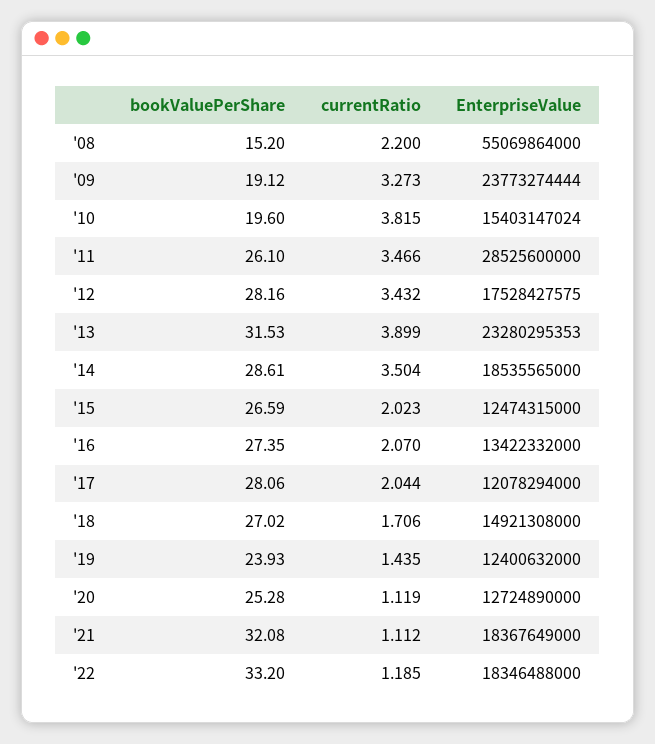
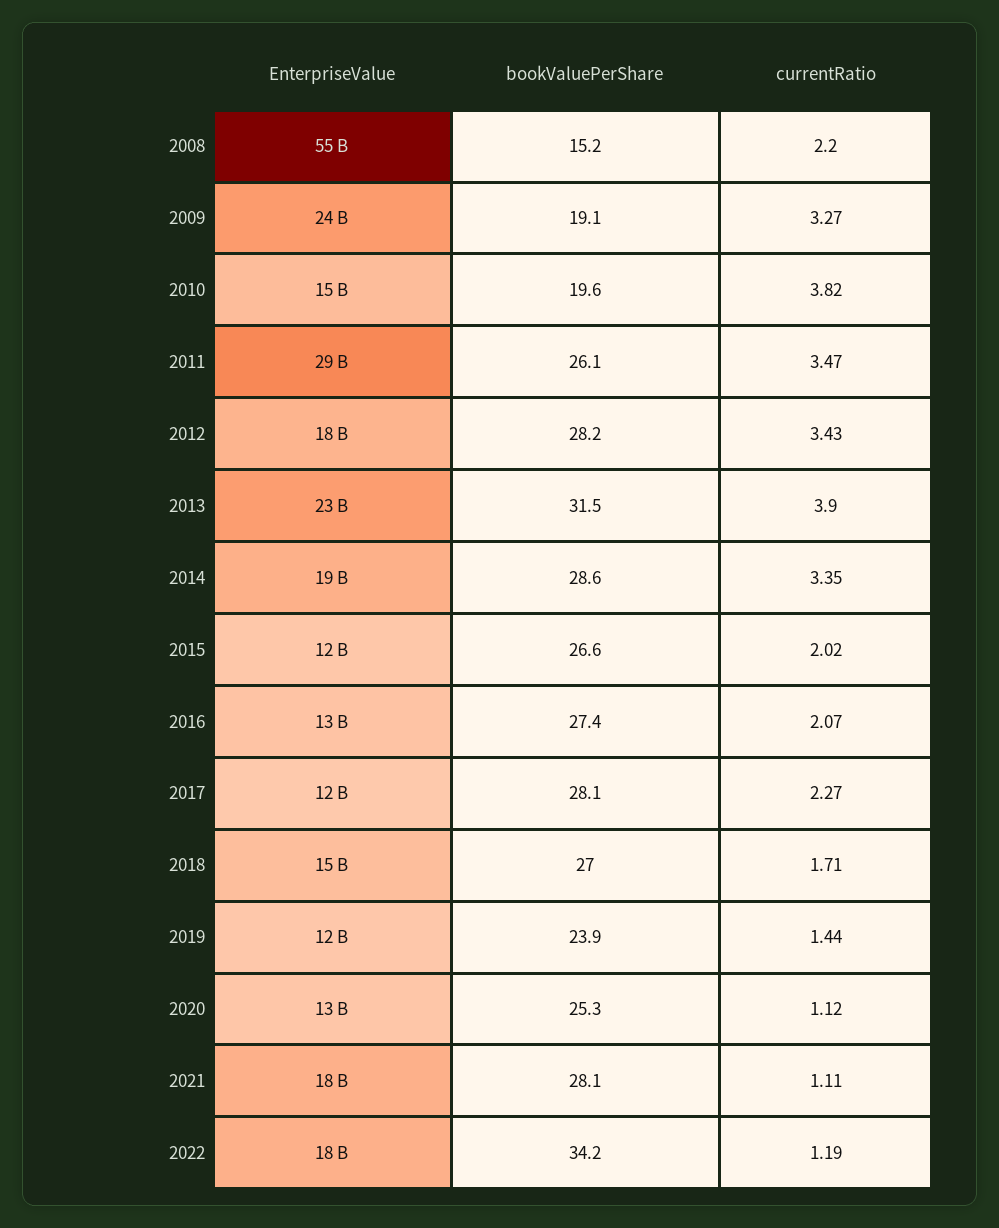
  {
    "bookValuePerShare": {
      "'08": 15.2,
      "'09": 19.12,
      "'10": 19.6,
      "'11": 26.1,
      "'12": 28.16,
      "'13": 31.53,
      "'14": 28.61,
      "'15": 26.59,
      "'16": 27.35,
      "'17": 28.06,
      "'18": 27.02,
      "'19": 23.93,
      "'20": 25.28,
-     "'21": 32.08,
+     "'21": 28.1,
-     "'22": 33.2
+     "'22": 34.2
    },
    "currentRatio": {
      "'08": 2.2,
      "'09": 3.273,
      "'10": 3.815,
      "'11": 3.466,
      "'12": 3.432,
      "'13": 3.899,
-     "'14": 3.504,
+     "'14": 3.35,
      "'15": 2.023,
      "'16": 2.07,
-     "'17": 2.044,
+     "'17": 2.27,
      "'18": 1.706,
      "'19": 1.435,
      "'20": 1.119,
      "'21": 1.112,
      "'22": 1.185
    },
    "EnterpriseValue": {
      "'08": 55069864000,
      "'09": 23773274444,
      "'10": 15403147024,
      "'11": 28525600000,
      "'12": 17528427575,
      "'13": 23280295353,
      "'14": 18535565000,
      "'15": 12474315000,
      "'16": 13422332000,
      "'17": 12078294000,
      "'18": 14921308000,
      "'19": 12400632000,
      "'20": 12724890000,
      "'21": 18367649000,
      "'22": 18346488000
    }
  }

